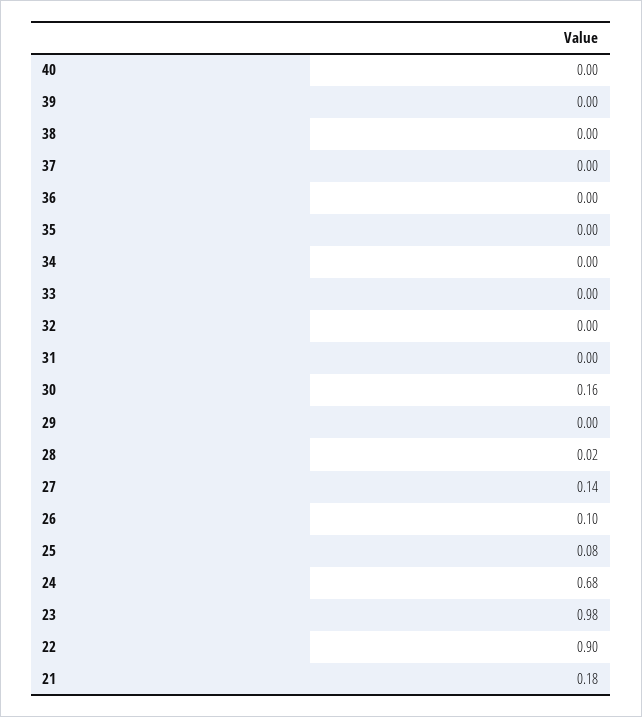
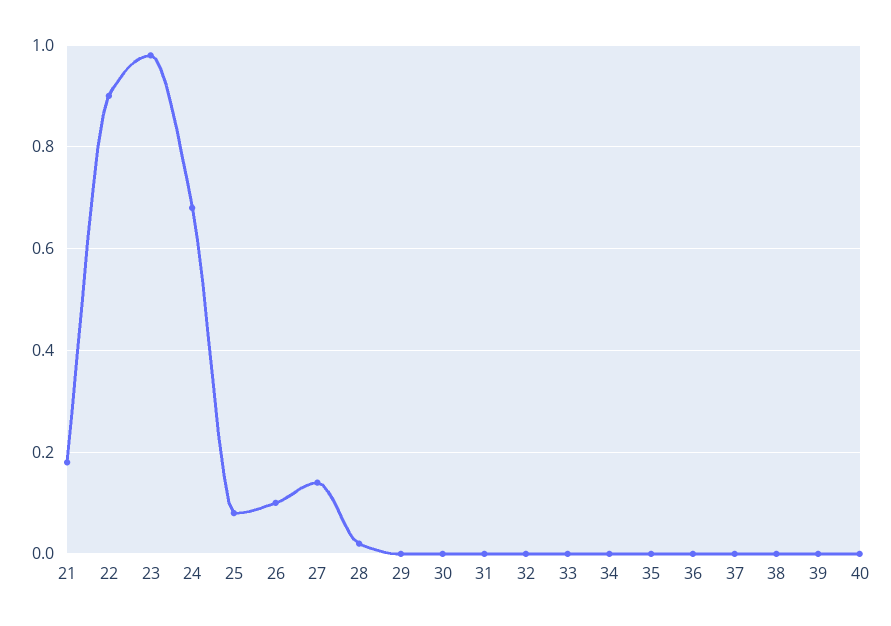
  {
    "40": 0,
    "39": 0,
    "38": 0,
    "37": 0,
    "36": 0,
    "35": 0,
    "34": 0,
    "33": 0,
    "32": 0,
    "31": 0,
-   "30": 0.16,
+   "30": 0,
    "29": 0,
    "28": 0.02,
    "27": 0.14,
    "26": 0.1,
    "25": 0.08,
    "24": 0.68,
    "23": 0.98,
    "22": 0.9,
    "21": 0.18
  }

